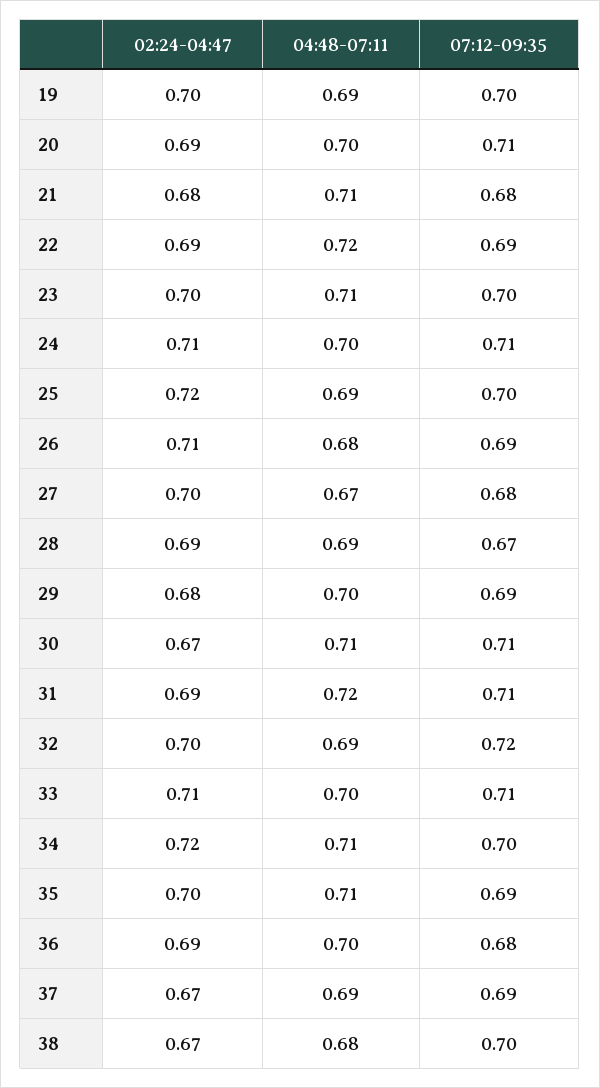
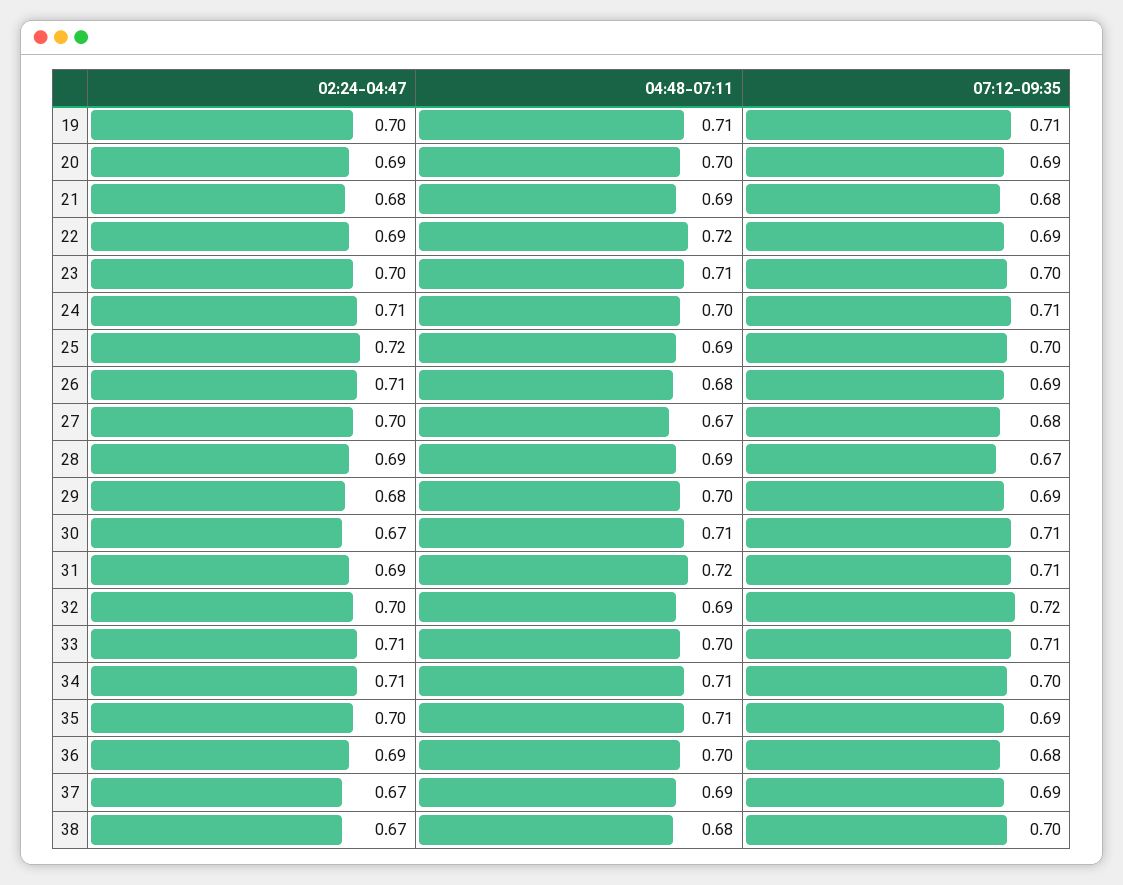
  {
    "02:24-04:47": {
      "19": 0.7,
      "20": 0.69,
      "21": 0.68,
      "22": 0.69,
      "23": 0.7,
      "24": 0.71,
      "25": 0.72,
      "26": 0.71,
      "27": 0.7,
      "28": 0.69,
      "29": 0.68,
      "30": 0.67,
      "31": 0.69,
      "32": 0.7,
      "33": 0.71,
-     "34": 0.72,
+     "34": 0.71,
      "35": 0.7,
      "36": 0.69,
      "37": 0.67,
      "38": 0.67
    },
    "04:48-07:11": {
-     "19": 0.69,
+     "19": 0.71,
      "20": 0.7,
-     "21": 0.71,
+     "21": 0.69,
      "22": 0.72,
      "23": 0.71,
      "24": 0.7,
      "25": 0.69,
      "26": 0.68,
      "27": 0.67,
      "28": 0.69,
      "29": 0.7,
      "30": 0.71,
      "31": 0.72,
      "32": 0.69,
      "33": 0.7,
      "34": 0.71,
      "35": 0.71,
      "36": 0.7,
      "37": 0.69,
      "38": 0.68
    },
    "07:12-09:35": {
-     "19": 0.7,
+     "19": 0.71,
-     "20": 0.71,
+     "20": 0.69,
      "21": 0.68,
      "22": 0.69,
      "23": 0.7,
      "24": 0.71,
      "25": 0.7,
      "26": 0.69,
      "27": 0.68,
      "28": 0.67,
      "29": 0.69,
      "30": 0.71,
      "31": 0.71,
      "32": 0.72,
      "33": 0.71,
      "34": 0.7,
      "35": 0.69,
      "36": 0.68,
      "37": 0.69,
      "38": 0.7
    }
  }

